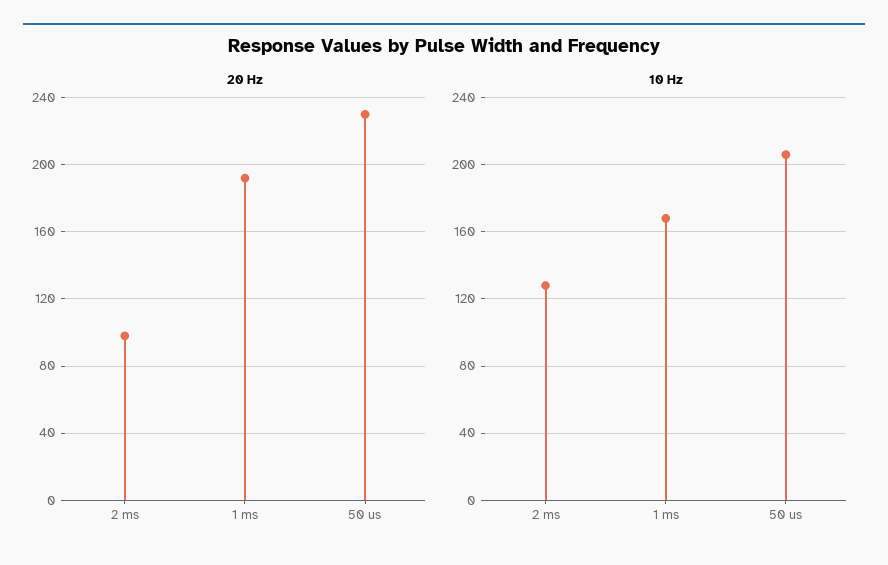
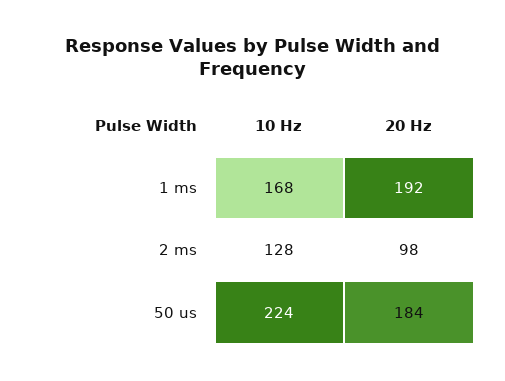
  {
    "20 Hz": {
      "2 ms": 98,
      "1 ms": 192,
-     "50 us": 230
+     "50 us": 184
    },
    "10 Hz": {
      "2 ms": 128,
      "1 ms": 168,
-     "50 us": 205
+     "50 us": 224
    }
  }

